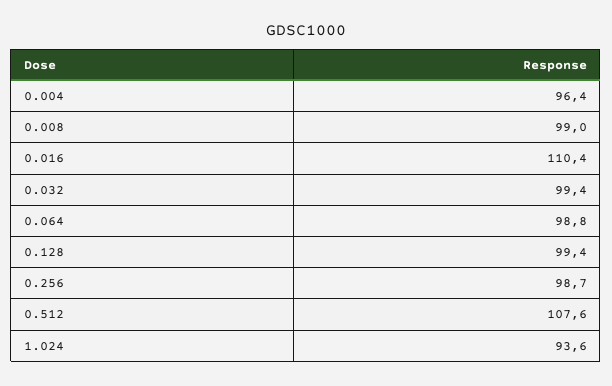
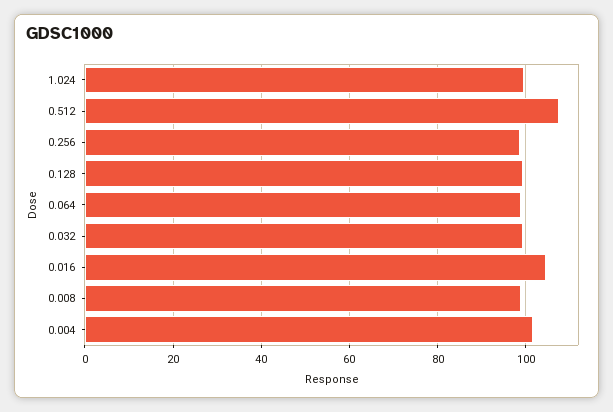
  {
-   "0.004": 96.4,
+   "0.004": 102,
    "0.008": 99,
-   "0.016": 110.4,
+   "0.016": 104,
    "0.032": 99.4,
    "0.064": 98.8,
    "0.128": 99.4,
    "0.256": 98.7,
    "0.512": 107.6,
-   "1.024": 93.6
+   "1.024": 100
  }

